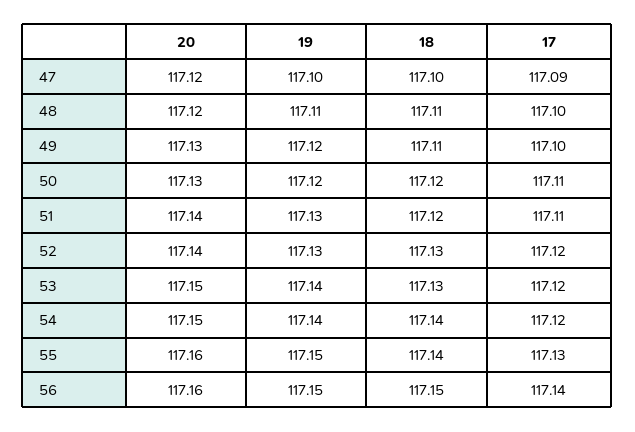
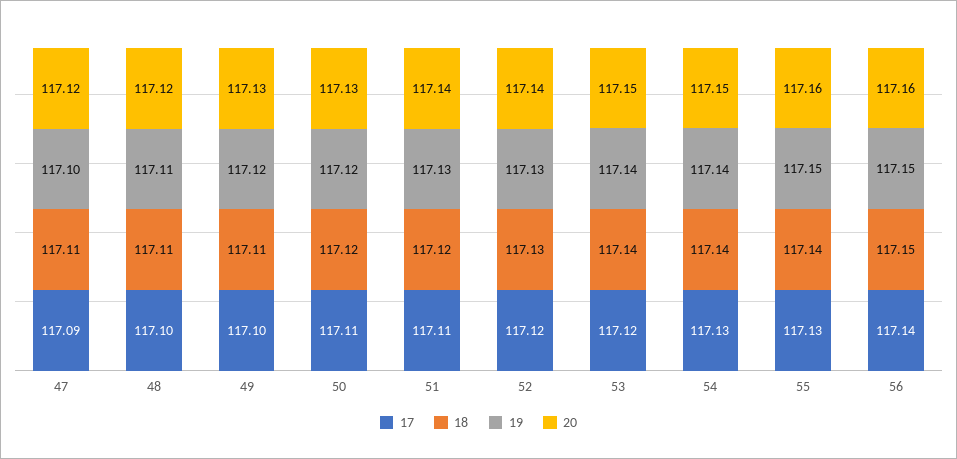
  {
    "20": {
      "47": 117.12,
      "48": 117.12,
      "49": 117.13,
      "50": 117.13,
      "51": 117.14,
      "52": 117.14,
      "53": 117.15,
      "54": 117.15,
      "55": 117.16,
      "56": 117.16
    },
    "19": {
      "47": 117.1,
      "48": 117.11,
      "49": 117.12,
      "50": 117.12,
      "51": 117.13,
      "52": 117.13,
      "53": 117.14,
      "54": 117.14,
      "55": 117.15,
      "56": 117.15
    },
    "18": {
-     "47": 117.1,
+     "47": 117.11,
      "48": 117.11,
      "49": 117.11,
      "50": 117.12,
      "51": 117.12,
      "52": 117.13,
-     "53": 117.13,
+     "53": 117.14,
      "54": 117.14,
      "55": 117.14,
      "56": 117.15
    },
    "17": {
      "47": 117.09,
      "48": 117.1,
      "49": 117.1,
      "50": 117.11,
      "51": 117.11,
      "52": 117.12,
      "53": 117.12,
-     "54": 117.12,
+     "54": 117.13,
      "55": 117.13,
      "56": 117.14
    }
  }

